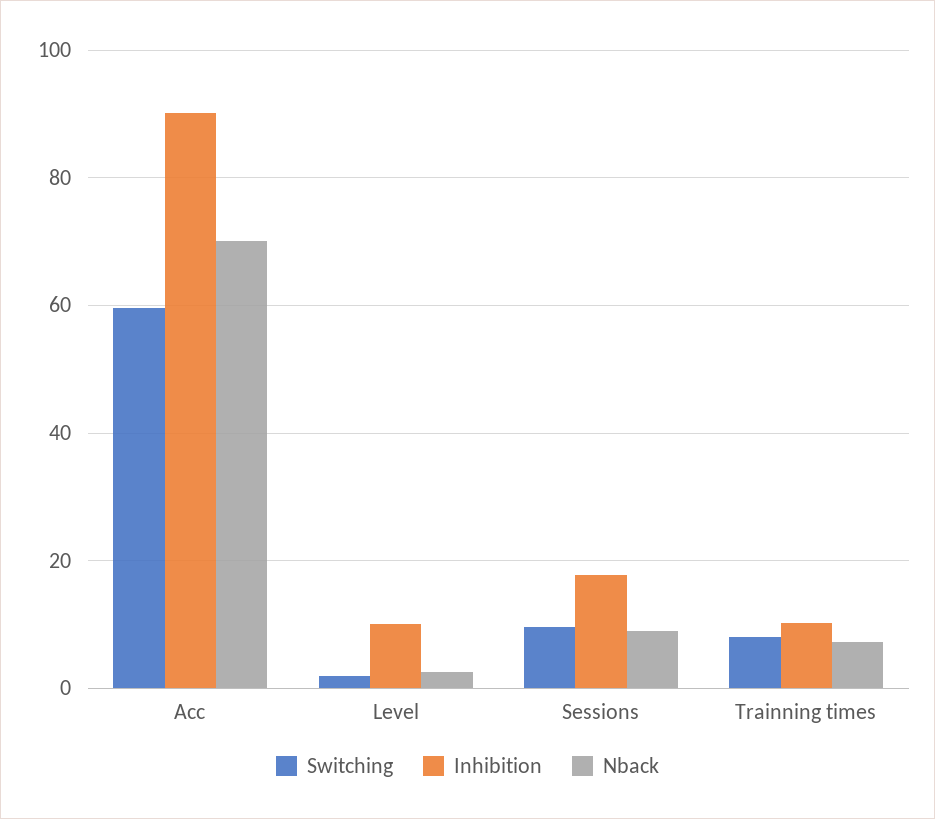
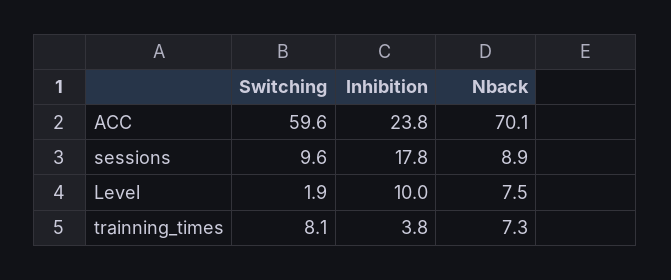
  {
    "Switching": {
      "Acc": 59.6,
      "Level": 1.9,
      "Sessions": 9.6,
      "Trainning times": 8.1
    },
    "Inhibition": {
-     "Acc": 90,
+     "Acc": 23.8,
      "Level": 10,
      "Sessions": 17.8,
-     "Trainning times": 10
+     "Trainning times": 3.8
    },
    "Nback": {
      "Acc": 70.1,
-     "Level": 2,
+     "Level": 7.5,
      "Sessions": 8.9,
      "Trainning times": 7.3
    }
  }

